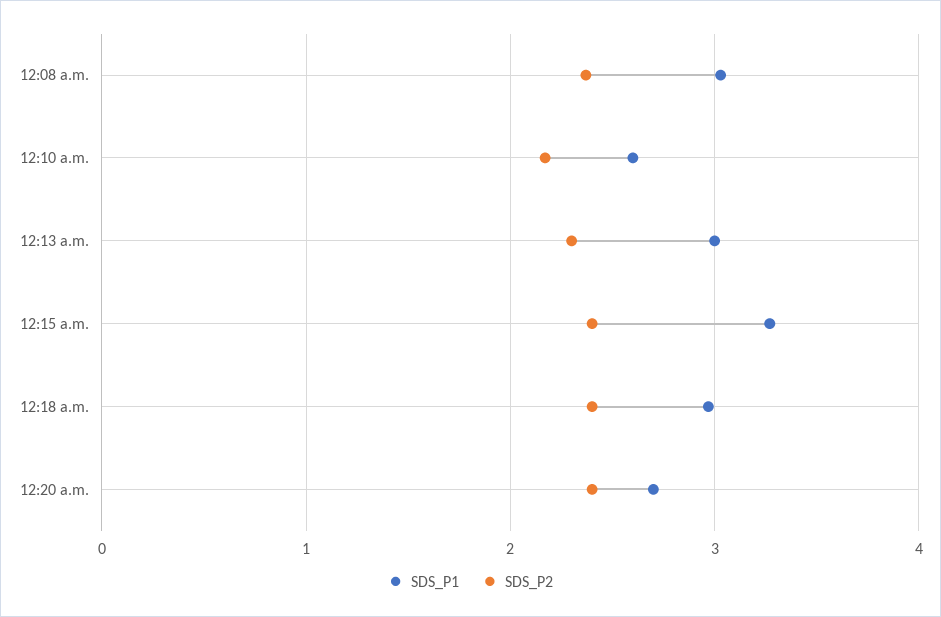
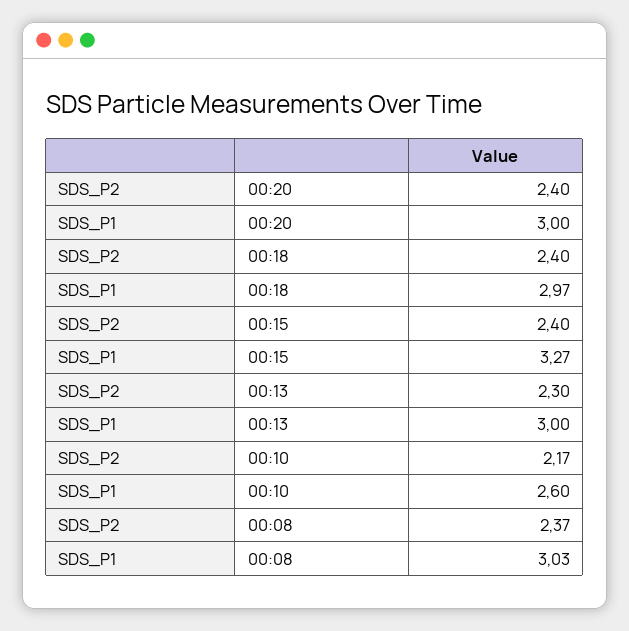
  {
    "SDS_P1": {
      "12:08 a.m.": 3.03,
      "12:10 a.m.": 2.6,
      "12:13 a.m.": 3,
      "12:15 a.m.": 3.27,
      "12:18 a.m.": 2.97,
-     "12:20 a.m.": 2.7
+     "12:20 a.m.": 3
    },
    "SDS_P2": {
      "12:08 a.m.": 2.37,
      "12:10 a.m.": 2.17,
      "12:13 a.m.": 2.3,
      "12:15 a.m.": 2.4,
      "12:18 a.m.": 2.4,
      "12:20 a.m.": 2.4
    }
  }

